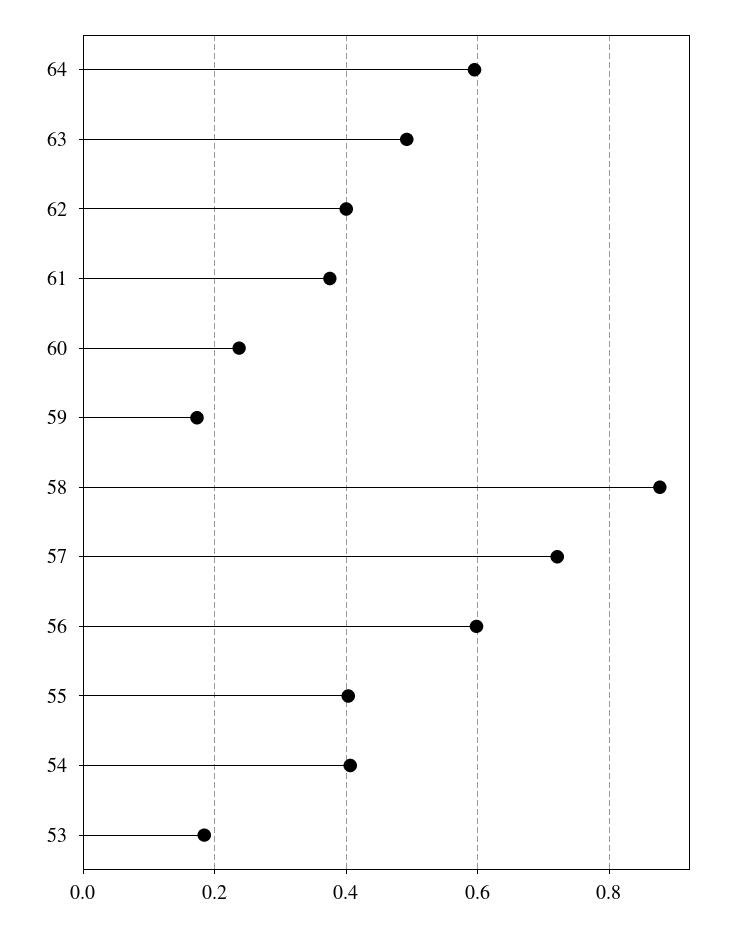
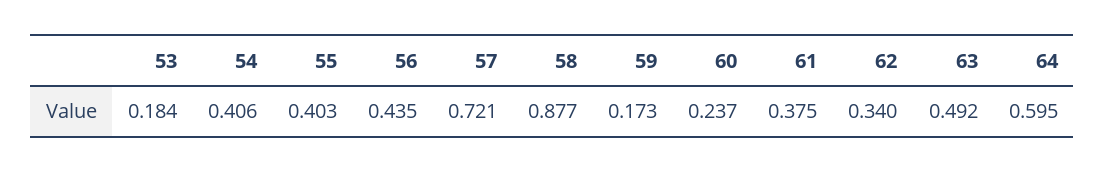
  {
    "64": 0.595,
    "63": 0.492,
-   "62": 0.4,
+   "62": 0.34,
    "61": 0.375,
    "60": 0.237,
    "59": 0.173,
    "58": 0.877,
    "57": 0.721,
-   "56": 0.6,
+   "56": 0.435,
    "55": 0.403,
    "54": 0.406,
    "53": 0.184
  }

